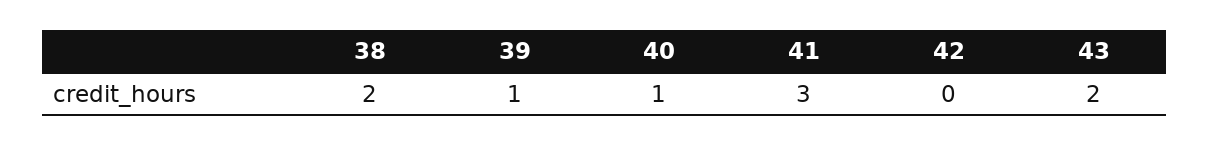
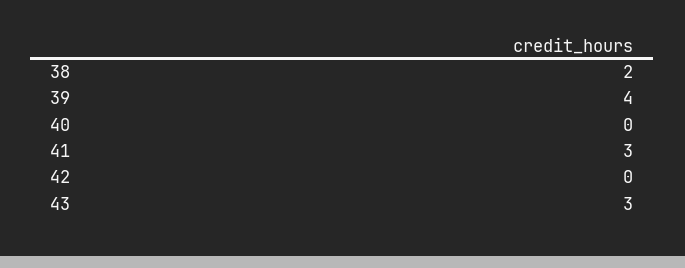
  {
    "38": 2,
-   "39": 1,
+   "39": 4,
-   "40": 1,
+   "40": 0,
    "41": 3,
    "42": 0,
-   "43": 2
+   "43": 3
  }

